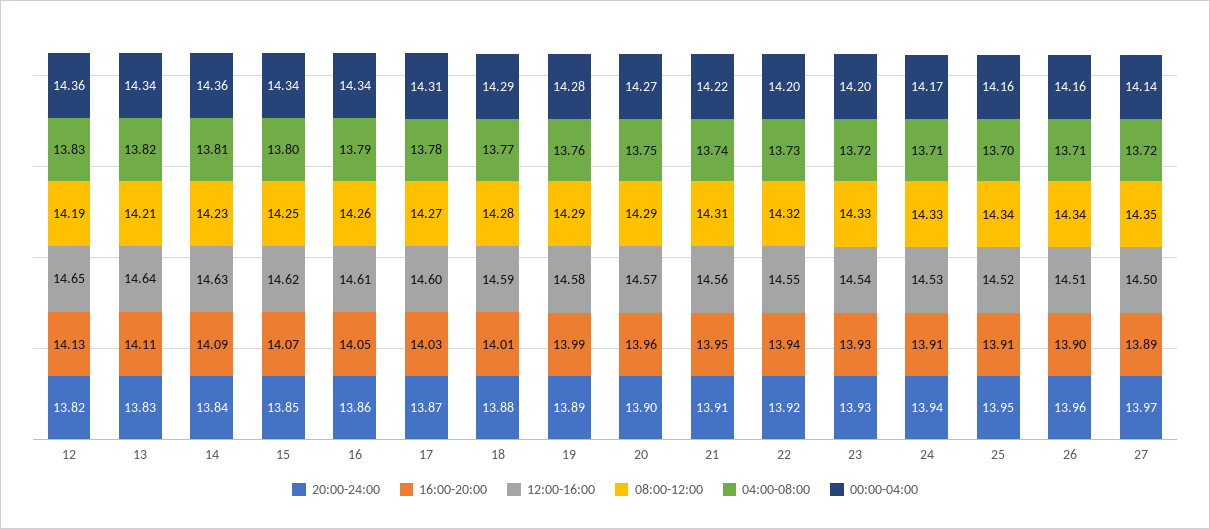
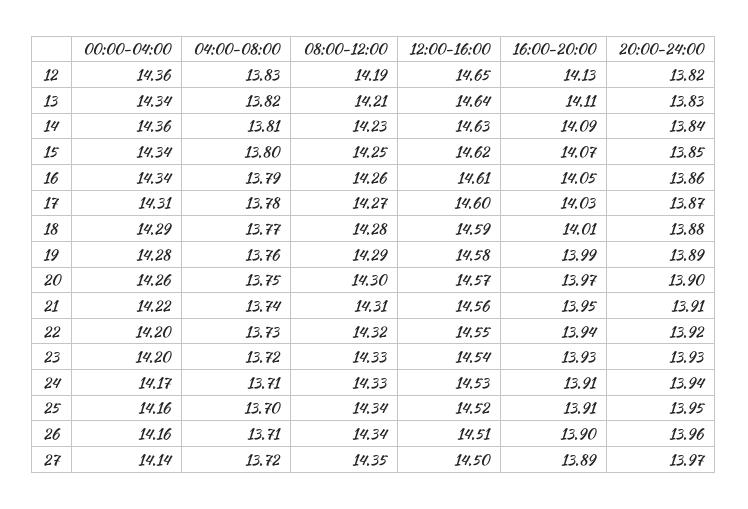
  {
    "20:00-24:00": {
      "12": 13.82,
      "13": 13.83,
      "14": 13.84,
      "15": 13.85,
      "16": 13.86,
      "17": 13.87,
      "18": 13.88,
      "19": 13.89,
      "20": 13.9,
      "21": 13.91,
      "22": 13.92,
      "23": 13.93,
      "24": 13.94,
      "25": 13.95,
      "26": 13.96,
      "27": 13.97
    },
    "16:00-20:00": {
      "12": 14.13,
      "13": 14.11,
      "14": 14.09,
      "15": 14.07,
      "16": 14.05,
      "17": 14.03,
      "18": 14.01,
      "19": 13.99,
-     "20": 13.96,
+     "20": 13.97,
      "21": 13.95,
      "22": 13.94,
      "23": 13.93,
      "24": 13.91,
      "25": 13.91,
      "26": 13.9,
      "27": 13.89
    },
    "12:00-16:00": {
      "12": 14.65,
      "13": 14.64,
      "14": 14.63,
      "15": 14.62,
      "16": 14.61,
      "17": 14.6,
      "18": 14.59,
      "19": 14.58,
      "20": 14.57,
      "21": 14.56,
      "22": 14.55,
      "23": 14.54,
      "24": 14.53,
      "25": 14.52,
      "26": 14.51,
      "27": 14.5
    },
    "08:00-12:00": {
      "12": 14.19,
      "13": 14.21,
      "14": 14.23,
      "15": 14.25,
      "16": 14.26,
      "17": 14.27,
      "18": 14.28,
      "19": 14.29,
-     "20": 14.29,
+     "20": 14.3,
      "21": 14.31,
      "22": 14.32,
      "23": 14.33,
      "24": 14.33,
      "25": 14.34,
      "26": 14.34,
      "27": 14.35
    },
    "04:00-08:00": {
      "12": 13.83,
      "13": 13.82,
      "14": 13.81,
      "15": 13.8,
      "16": 13.79,
      "17": 13.78,
      "18": 13.77,
      "19": 13.76,
      "20": 13.75,
      "21": 13.74,
      "22": 13.73,
      "23": 13.72,
      "24": 13.71,
      "25": 13.7,
      "26": 13.71,
      "27": 13.72
    },
    "00:00-04:00": {
      "12": 14.36,
      "13": 14.34,
      "14": 14.36,
      "15": 14.34,
      "16": 14.34,
      "17": 14.31,
      "18": 14.29,
      "19": 14.28,
-     "20": 14.27,
+     "20": 14.26,
      "21": 14.22,
      "22": 14.2,
      "23": 14.2,
      "24": 14.17,
      "25": 14.16,
      "26": 14.16,
      "27": 14.14
    }
  }

